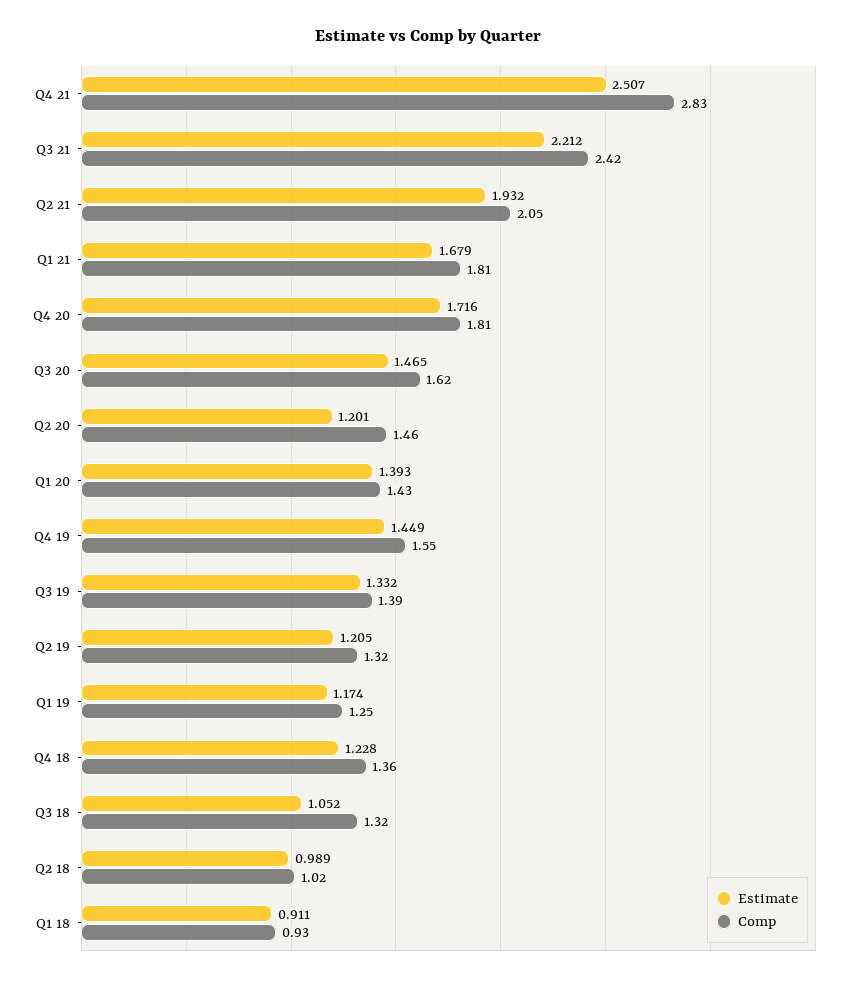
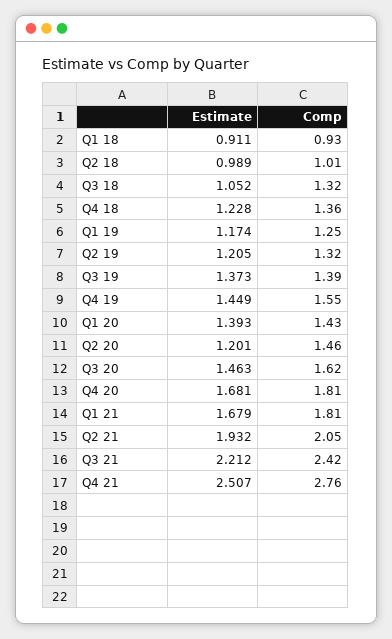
  {
    "Estimate": {
      "Q4 21": 2.507,
      "Q3 21": 2.212,
      "Q2 21": 1.932,
      "Q1 21": 1.679,
-     "Q4 20": 1.716,
+     "Q4 20": 1.681,
-     "Q3 20": 1.465,
+     "Q3 20": 1.463,
      "Q2 20": 1.201,
      "Q1 20": 1.393,
      "Q4 19": 1.449,
-     "Q3 19": 1.332,
+     "Q3 19": 1.373,
      "Q2 19": 1.205,
      "Q1 19": 1.174,
      "Q4 18": 1.228,
      "Q3 18": 1.052,
      "Q2 18": 0.989,
      "Q1 18": 0.911
    },
    "Comp": {
-     "Q4 21": 2.83,
+     "Q4 21": 2.76,
      "Q3 21": 2.42,
      "Q2 21": 2.05,
      "Q1 21": 1.81,
      "Q4 20": 1.81,
      "Q3 20": 1.62,
      "Q2 20": 1.46,
      "Q1 20": 1.43,
      "Q4 19": 1.55,
      "Q3 19": 1.39,
      "Q2 19": 1.32,
      "Q1 19": 1.25,
      "Q4 18": 1.36,
      "Q3 18": 1.32,
-     "Q2 18": 1.02,
+     "Q2 18": 1.01,
      "Q1 18": 0.93
    }
  }

